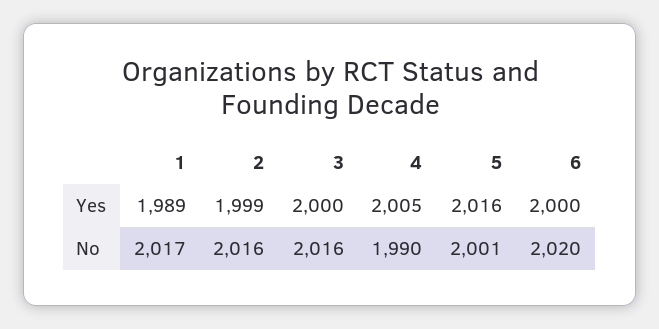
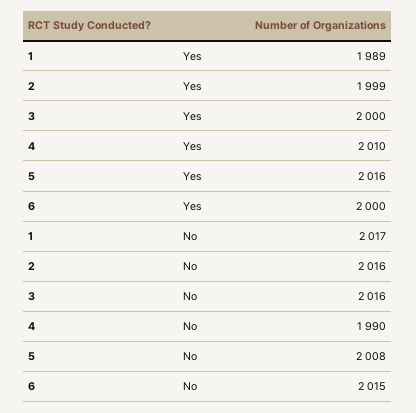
  {
    "1": {
      "Yes": 1989,
      "No": 2017
    },
    "2": {
      "Yes": 1999,
      "No": 2016
    },
    "3": {
      "Yes": 2000,
      "No": 2016
    },
    "4": {
-     "Yes": 2005,
+     "Yes": 2010,
      "No": 1990
    },
    "5": {
      "Yes": 2016,
-     "No": 2001
+     "No": 2008
    },
    "6": {
      "Yes": 2000,
-     "No": 2020
+     "No": 2015
    }
  }

